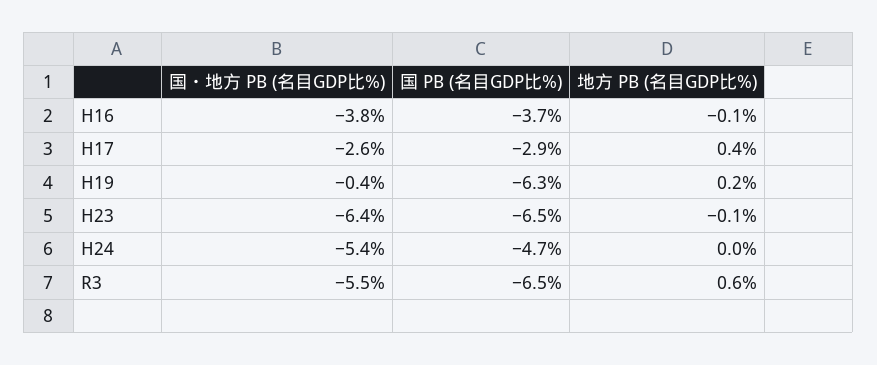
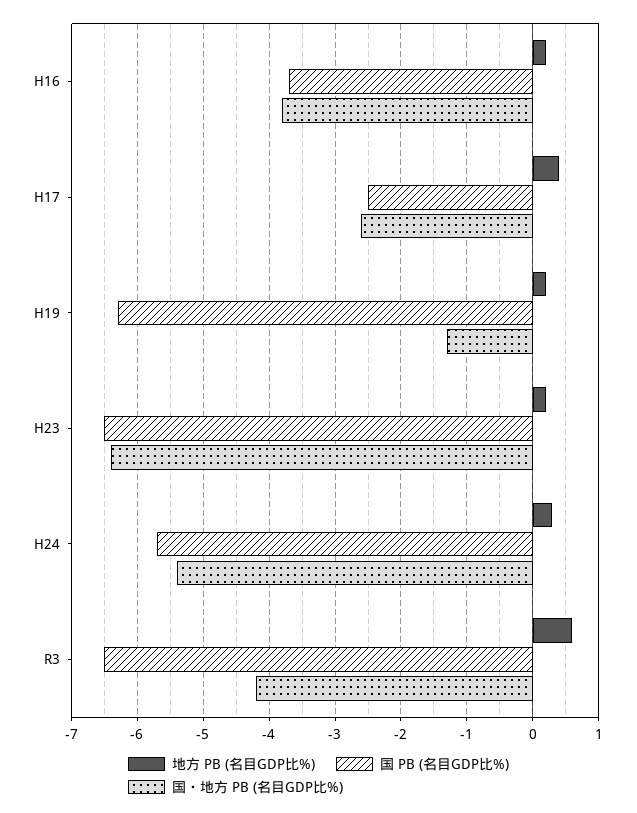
  {
    "国・地方 PB (名目GDP比%)": {
      "H16": -3.8,
      "H17": -2.6,
-     "H19": -0.4,
+     "H19": -1.3,
      "H23": -6.4,
      "H24": -5.4,
-     "R3": -5.5
+     "R3": -4.2
    },
    "国 PB (名目GDP比%)": {
      "H16": -3.7,
-     "H17": -2.9,
+     "H17": -2.5,
      "H19": -6.3,
      "H23": -6.5,
-     "H24": -4.7,
+     "H24": -5.7,
      "R3": -6.5
    },
    "地方 PB (名目GDP比%)": {
-     "H16": -0.1,
+     "H16": 0.2,
      "H17": 0.4,
      "H19": 0.2,
-     "H23": -0.1,
+     "H23": 0.2,
-     "H24": 0,
+     "H24": 0.3,
      "R3": 0.6
    }
  }

